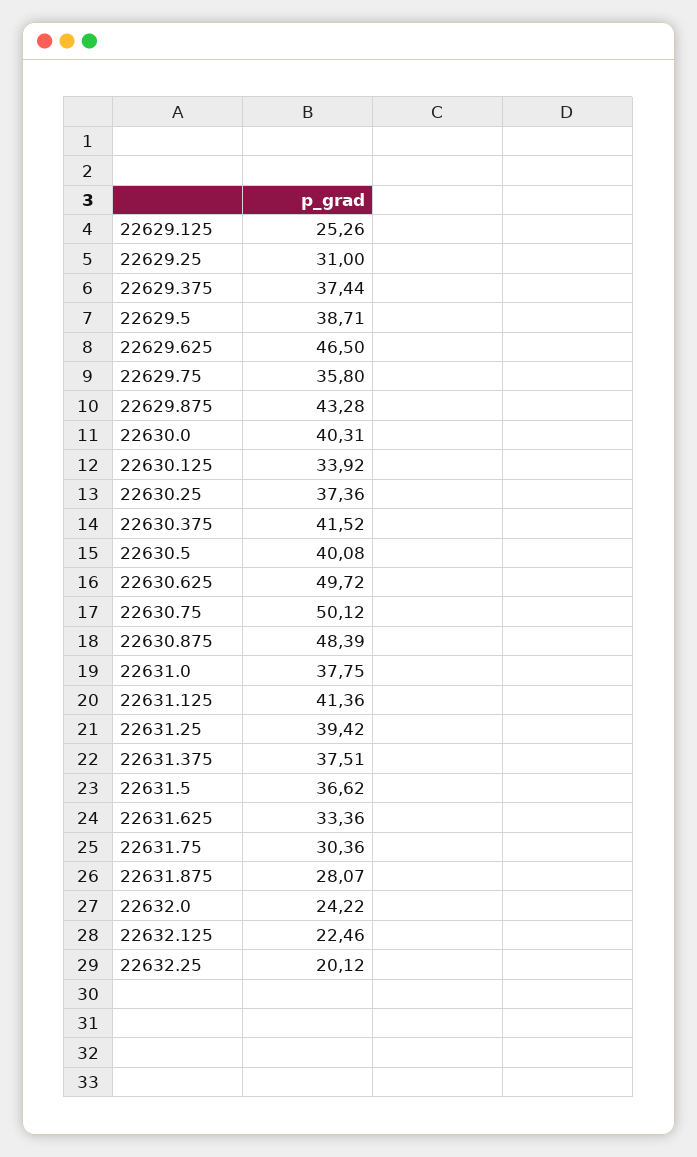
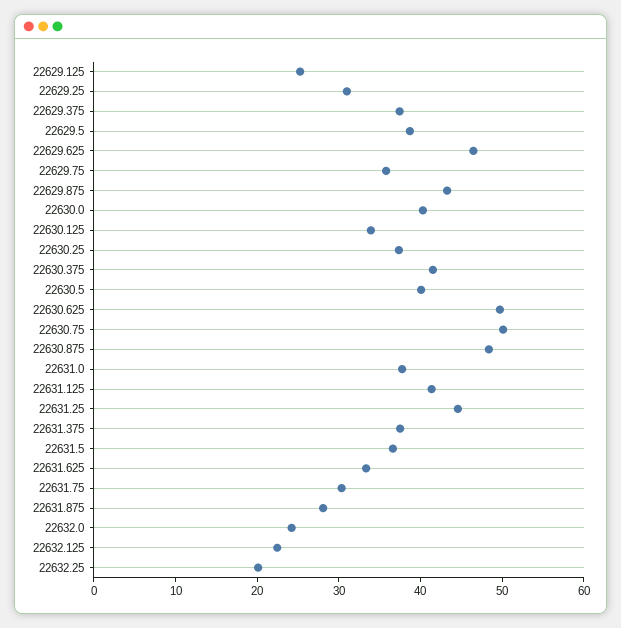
  {
    "22629.125": 25.26,
    "22629.25": 31,
    "22629.375": 37.44,
    "22629.5": 38.71,
    "22629.625": 46.5,
    "22629.75": 35.8,
    "22629.875": 43.28,
    "22630.0": 40.31,
    "22630.125": 33.92,
    "22630.25": 37.36,
    "22630.375": 41.52,
    "22630.5": 40.08,
    "22630.625": 49.72,
    "22630.75": 50.12,
    "22630.875": 48.39,
    "22631.0": 37.75,
    "22631.125": 41.36,
-   "22631.25": 39.42,
+   "22631.25": 44,
    "22631.375": 37.51,
    "22631.5": 36.62,
    "22631.625": 33.36,
    "22631.75": 30.36,
    "22631.875": 28.07,
    "22632.0": 24.22,
    "22632.125": 22.46,
    "22632.25": 20.12
  }

